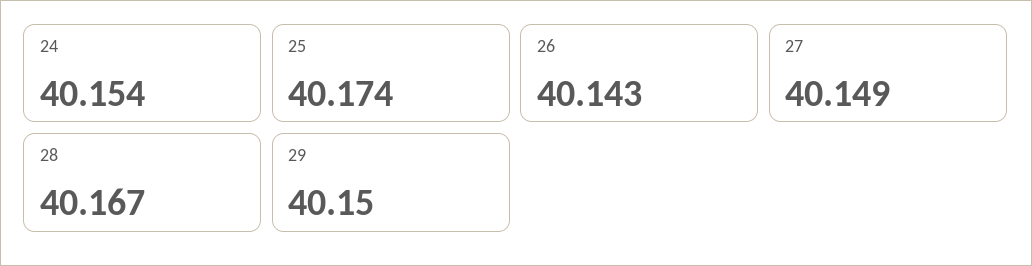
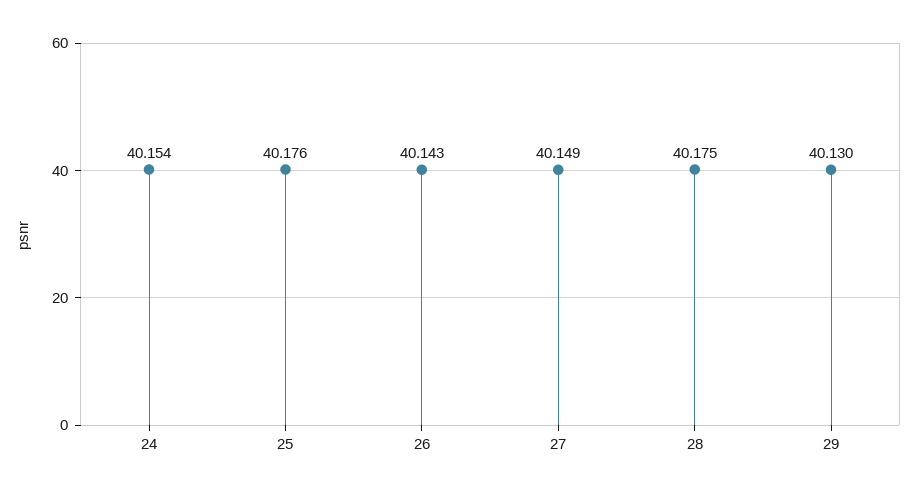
  {
    "24": 40.154,
-   "25": 40.174,
+   "25": 40.176,
    "26": 40.143,
    "27": 40.149,
-   "28": 40.167,
+   "28": 40.175,
-   "29": 40.15
+   "29": 40.13
  }

